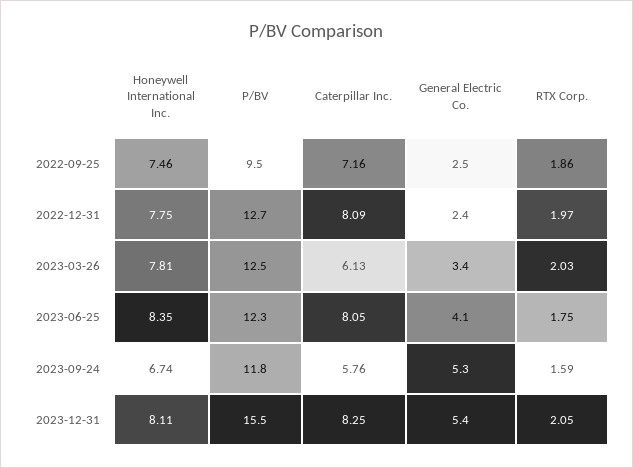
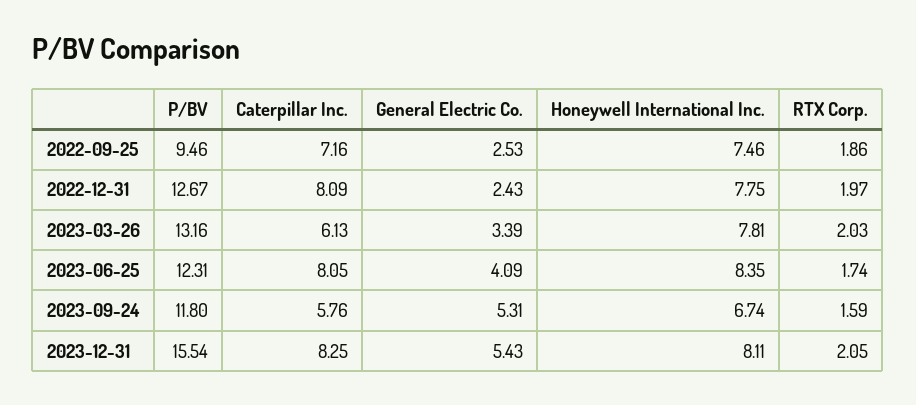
  {
    "Honeywell International Inc.": {
      "2022-09-25": 7.46,
      "2022-12-31": 7.75,
      "2023-03-26": 7.81,
      "2023-06-25": 8.35,
      "2023-09-24": 6.74,
      "2023-12-31": 8.11
    },
    "P/BV": {
      "2022-09-25": 9.46,
      "2022-12-31": 12.67,
-     "2023-03-26": 12.5,
+     "2023-03-26": 13.16,
      "2023-06-25": 12.31,
      "2023-09-24": 11.8,
      "2023-12-31": 15.54
    },
    "Caterpillar Inc.": {
      "2022-09-25": 7.16,
      "2022-12-31": 8.09,
      "2023-03-26": 6.13,
      "2023-06-25": 8.05,
      "2023-09-24": 5.76,
      "2023-12-31": 8.25
    },
    "General Electric Co.": {
      "2022-09-25": 2.53,
      "2022-12-31": 2.43,
      "2023-03-26": 3.39,
      "2023-06-25": 4.09,
      "2023-09-24": 5.31,
      "2023-12-31": 5.43
    },
    "RTX Corp.": {
      "2022-09-25": 1.86,
      "2022-12-31": 1.97,
      "2023-03-26": 2.03,
-     "2023-06-25": 1.75,
+     "2023-06-25": 1.74,
      "2023-09-24": 1.59,
      "2023-12-31": 2.05
    }
  }

